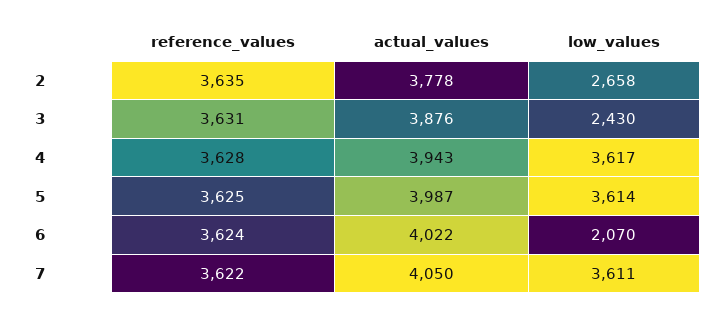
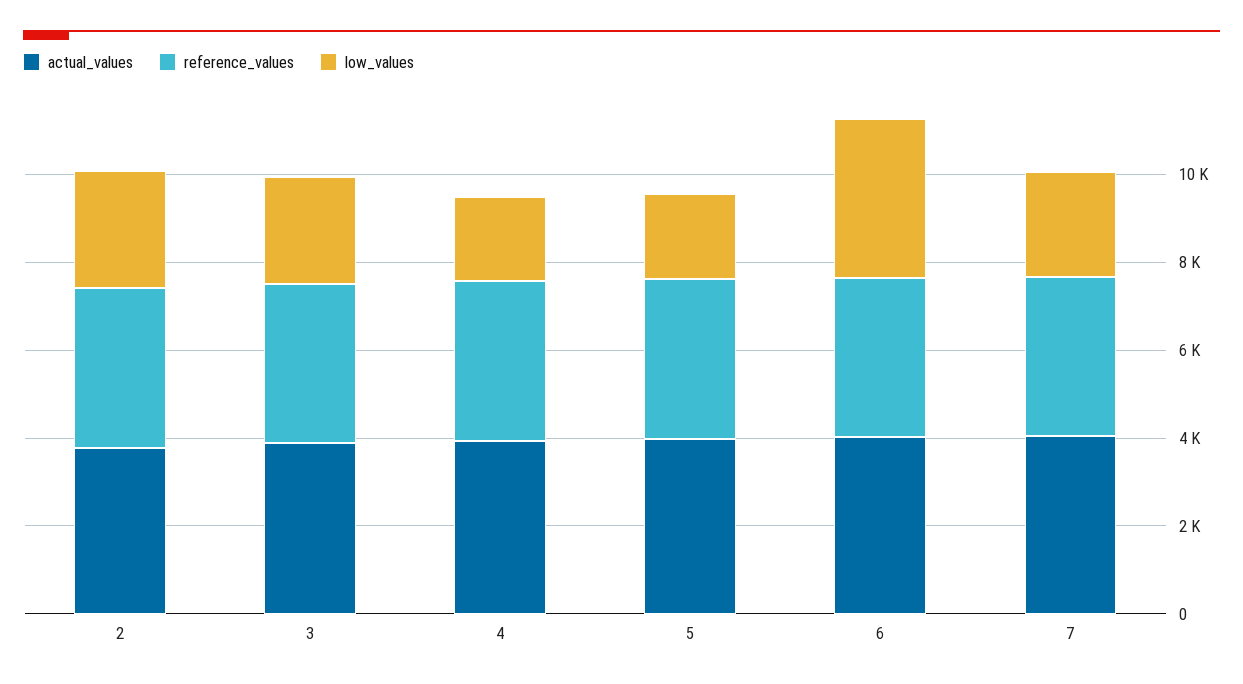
  {
    "reference_values": {
      "2": 3635,
      "3": 3631,
      "4": 3628,
      "5": 3625,
      "6": 3624,
      "7": 3622
    },
    "actual_values": {
      "2": 3778,
      "3": 3876,
      "4": 3943,
      "5": 3987,
      "6": 4022,
      "7": 4050
    },
    "low_values": {
      "2": 2658,
      "3": 2430,
-     "4": 3617,
+     "4": 2000,
-     "5": 3614,
+     "5": 2000,
-     "6": 2070,
+     "6": 3500,
-     "7": 3611
+     "7": 2500
    }
  }

